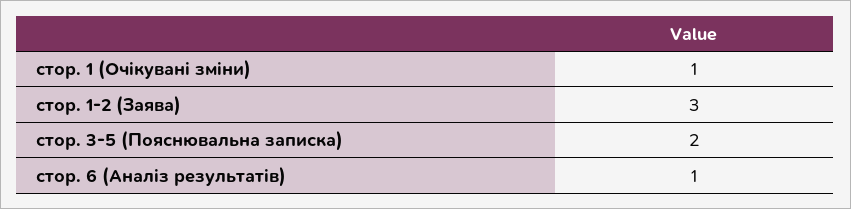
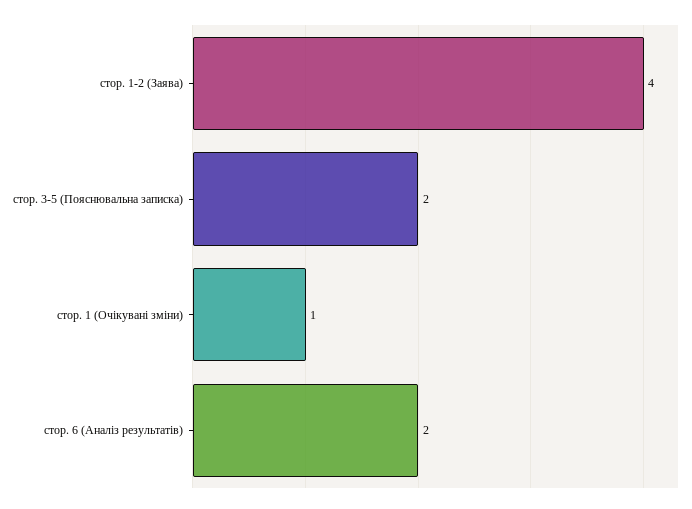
  {
    "стор. 1 (Очікувані зміни)": 1,
-   "стор. 1-2 (Заява)": 3,
+   "стор. 1-2 (Заява)": 4,
    "стор. 3-5 (Пояснювальна записка)": 2,
-   "стор. 6 (Аналіз результатів)": 1
+   "стор. 6 (Аналіз результатів)": 2
  }

